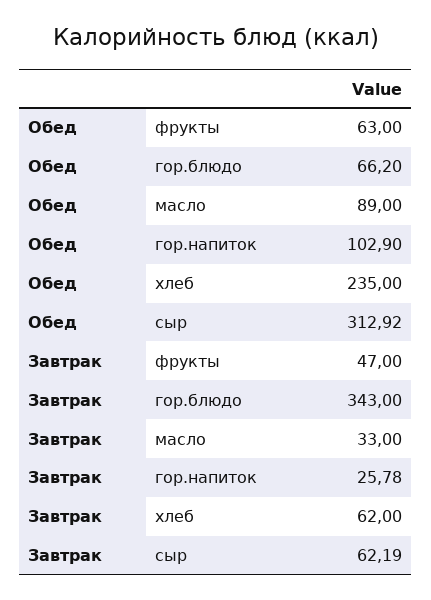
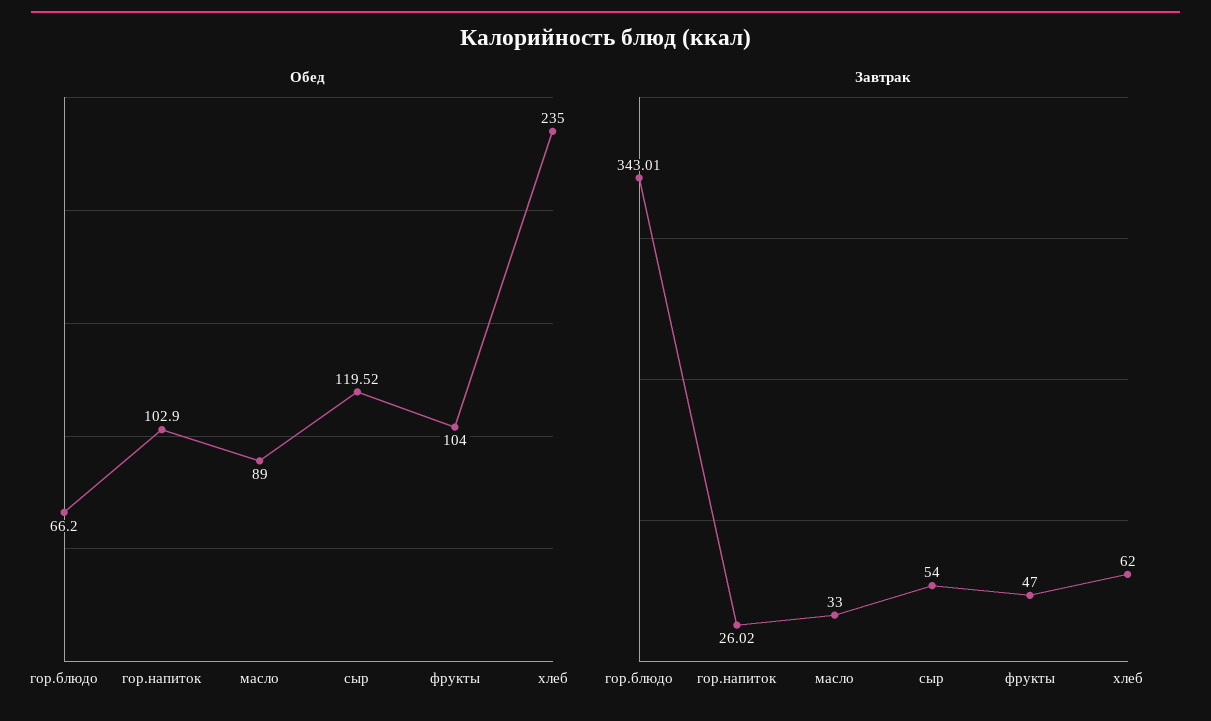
  {
    "Обед": {
-     "фрукты": 63,
+     "фрукты": 104,
      "гор.блюдо": 66.2,
      "масло": 89,
      "гор.напиток": 102.9,
      "хлеб": 235,
-     "сыр": 312.92
+     "сыр": 119.52
    },
    "Завтрак": {
      "фрукты": 47,
-     "гор.блюдо": 343,
+     "гор.блюдо": 343.01,
      "масло": 33,
-     "гор.напиток": 25.78,
+     "гор.напиток": 26.02,
      "хлеб": 62,
-     "сыр": 62.19
+     "сыр": 54
    }
  }

